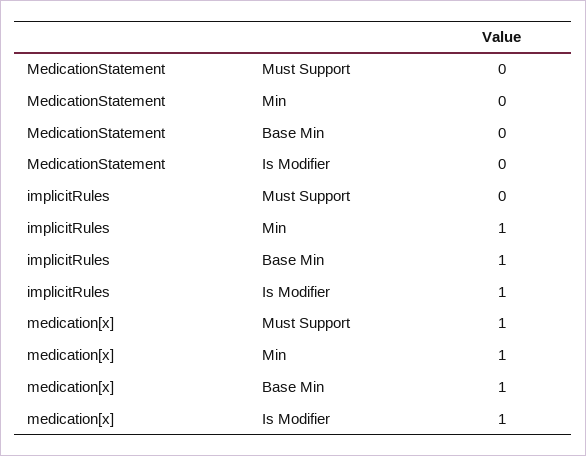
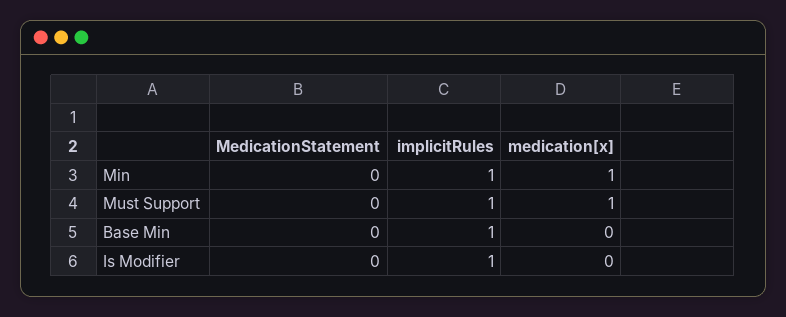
  {
    "MedicationStatement": {
      "Must Support": 0,
      "Min": 0,
      "Base Min": 0,
      "Is Modifier": 0
    },
    "implicitRules": {
-     "Must Support": 0,
+     "Must Support": 1,
      "Min": 1,
      "Base Min": 1,
      "Is Modifier": 1
    },
    "medication[x]": {
      "Must Support": 1,
      "Min": 1,
-     "Base Min": 1,
+     "Base Min": 0,
-     "Is Modifier": 1
+     "Is Modifier": 0
    }
  }

